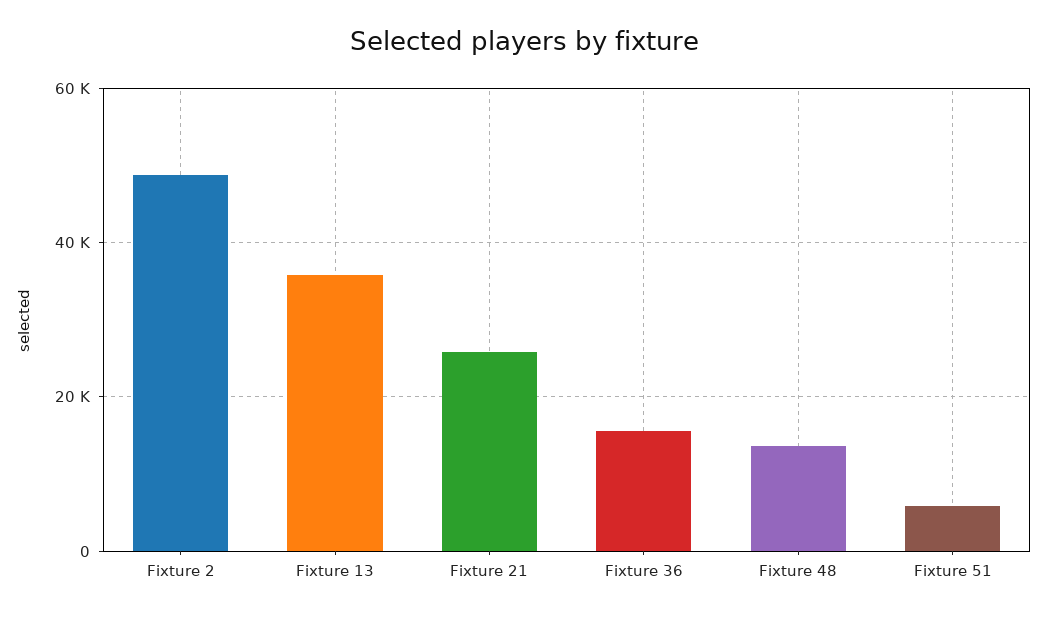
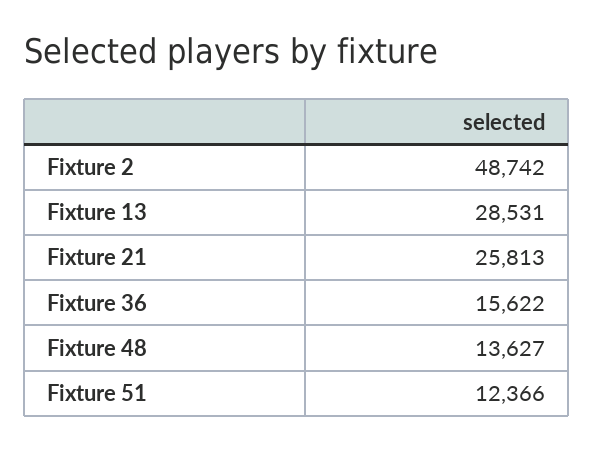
  {
    "Fixture 2": 48742,
-   "Fixture 13": 36000,
+   "Fixture 13": 28531,
    "Fixture 21": 25813,
    "Fixture 36": 15622,
    "Fixture 48": 13627,
-   "Fixture 51": 6000
+   "Fixture 51": 12366
  }

